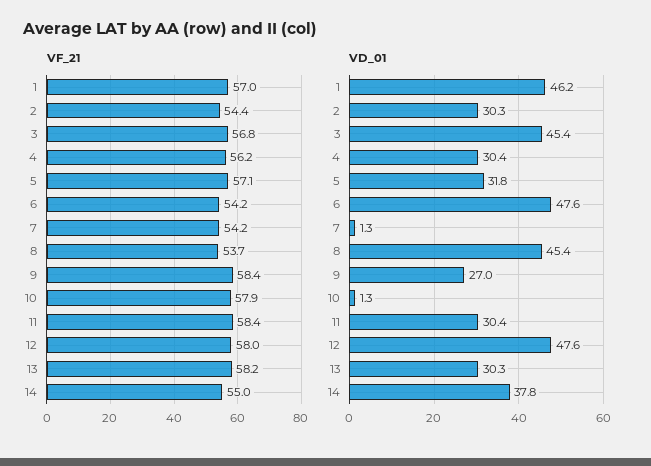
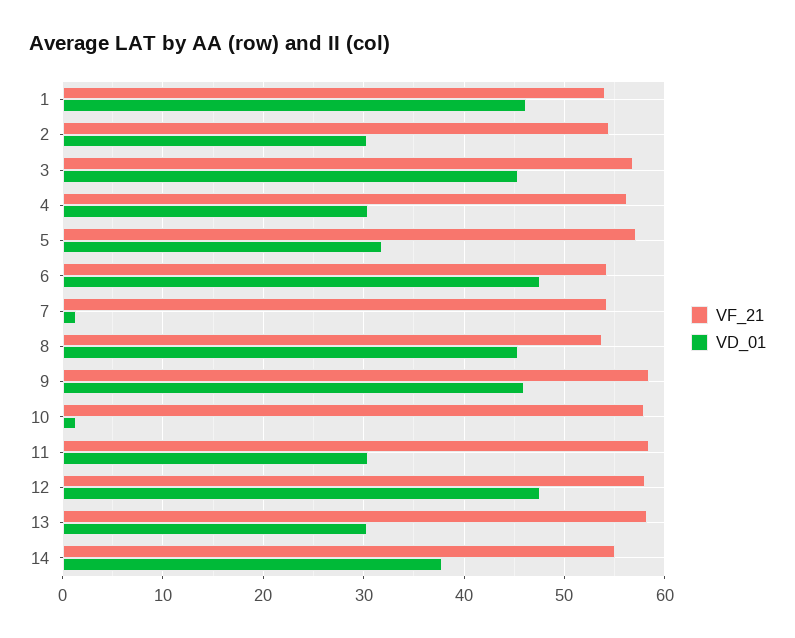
  {
    "VF_21": {
-     "1": 57,
+     "1": 54,
      "2": 54.4,
      "3": 56.8,
      "4": 56.2,
      "5": 57.1,
      "6": 54.2,
      "7": 54.2,
      "8": 53.7,
      "9": 58.4,
      "10": 57.9,
      "11": 58.4,
      "12": 58,
      "13": 58.2,
      "14": 55
    },
    "VD_01": {
      "1": 46.2,
      "2": 30.3,
      "3": 45.4,
      "4": 30.4,
      "5": 31.8,
      "6": 47.6,
      "7": 1.3,
      "8": 45.4,
-     "9": 27,
+     "9": 46,
      "10": 1.3,
      "11": 30.4,
      "12": 47.6,
      "13": 30.3,
      "14": 37.8
    }
  }

